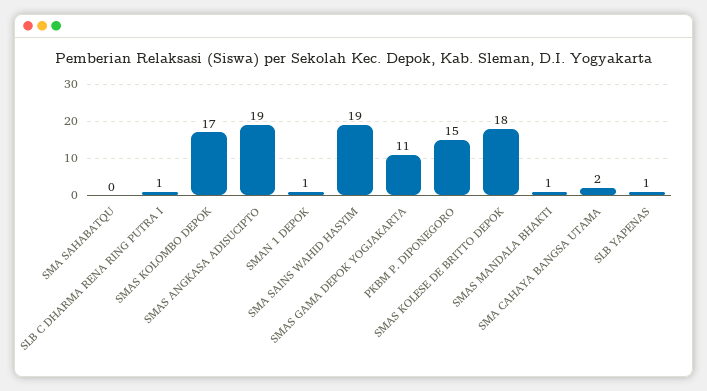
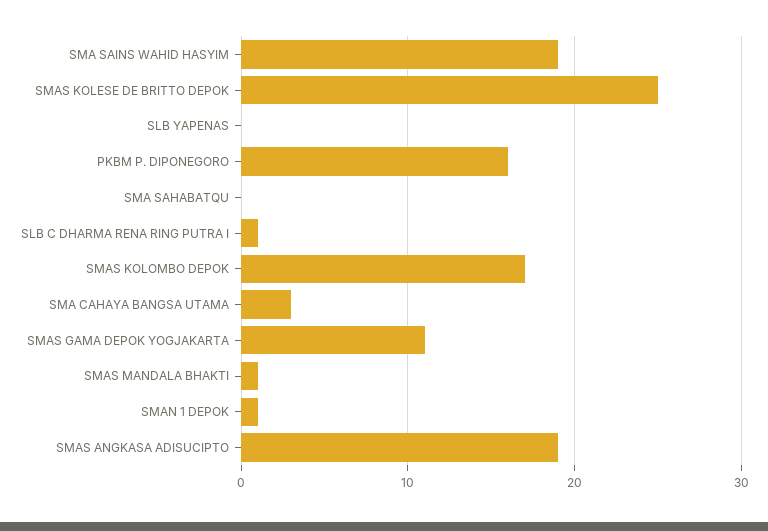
  {
    "SMA SAHABATQU": 0,
    "SLB C DHARMA RENA RING PUTRA I": 1,
    "SMAS KOLOMBO DEPOK": 17,
    "SMAS ANGKASA ADISUCIPTO": 19,
    "SMAN 1 DEPOK": 1,
    "SMA SAINS WAHID HASYIM": 19,
    "SMAS GAMA DEPOK YOGJAKARTA": 11,
-   "PKBM P. DIPONEGORO": 15,
+   "PKBM P. DIPONEGORO": 16,
-   "SMAS KOLESE DE BRITTO DEPOK": 18,
+   "SMAS KOLESE DE BRITTO DEPOK": 25,
    "SMAS MANDALA BHAKTI": 1,
-   "SMA CAHAYA BANGSA UTAMA": 2,
+   "SMA CAHAYA BANGSA UTAMA": 3,
-   "SLB YAPENAS": 1
+   "SLB YAPENAS": 0
  }

